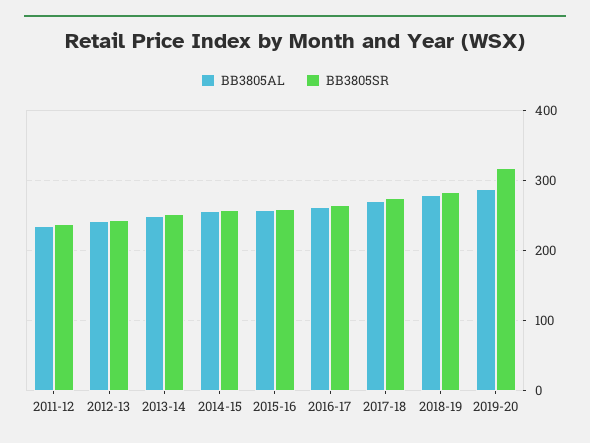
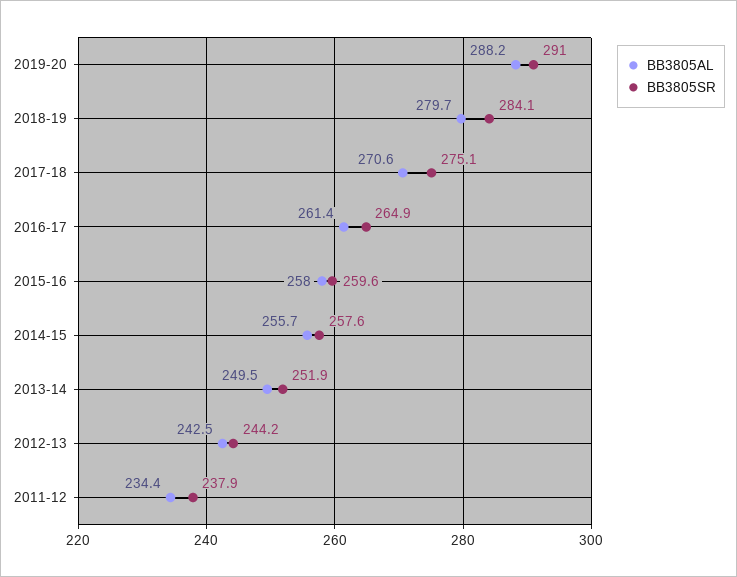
  {
    "BB3805AL": {
      "2011-12": 234.4,
      "2012-13": 242.5,
      "2013-14": 249.5,
      "2014-15": 255.7,
      "2015-16": 258,
      "2016-17": 261.4,
      "2017-18": 270.6,
      "2018-19": 279.7,
      "2019-20": 288.2
    },
    "BB3805SR": {
      "2011-12": 237.9,
      "2012-13": 244.2,
      "2013-14": 251.9,
      "2014-15": 257.6,
      "2015-16": 259.6,
      "2016-17": 264.9,
      "2017-18": 275.1,
      "2018-19": 284.1,
-     "2019-20": 320
+     "2019-20": 291
    }
  }

